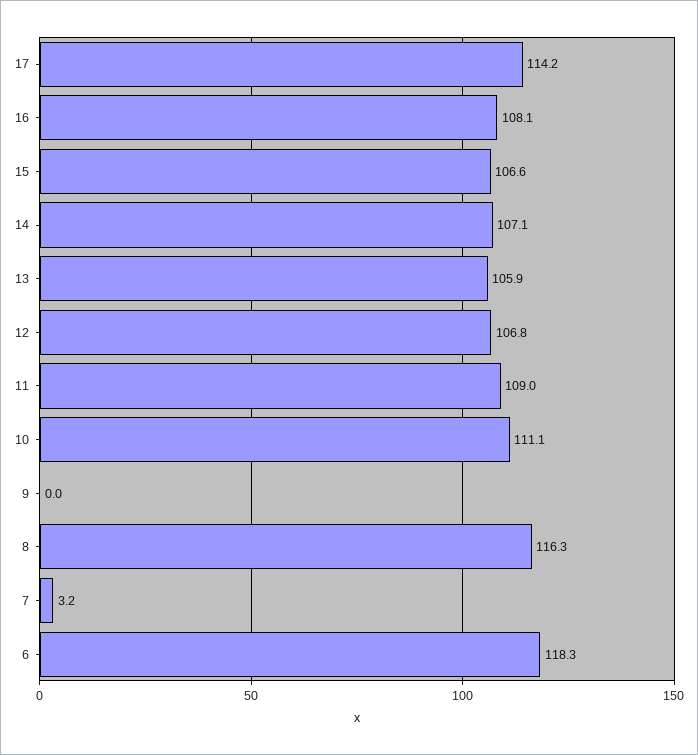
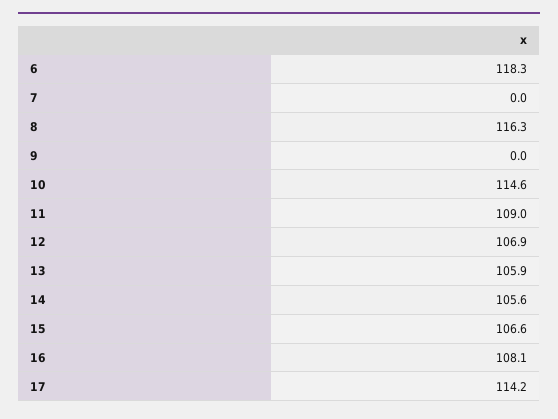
  {
    "17": 114.2,
    "16": 108.1,
    "15": 106.6,
-   "14": 107.1,
+   "14": 105.6,
    "13": 105.9,
-   "12": 106.8,
+   "12": 106.9,
    "11": 109,
-   "10": 111.1,
+   "10": 114.6,
    "9": 0,
    "8": 116.3,
-   "7": 3.2,
+   "7": 0,
    "6": 118.3
  }

